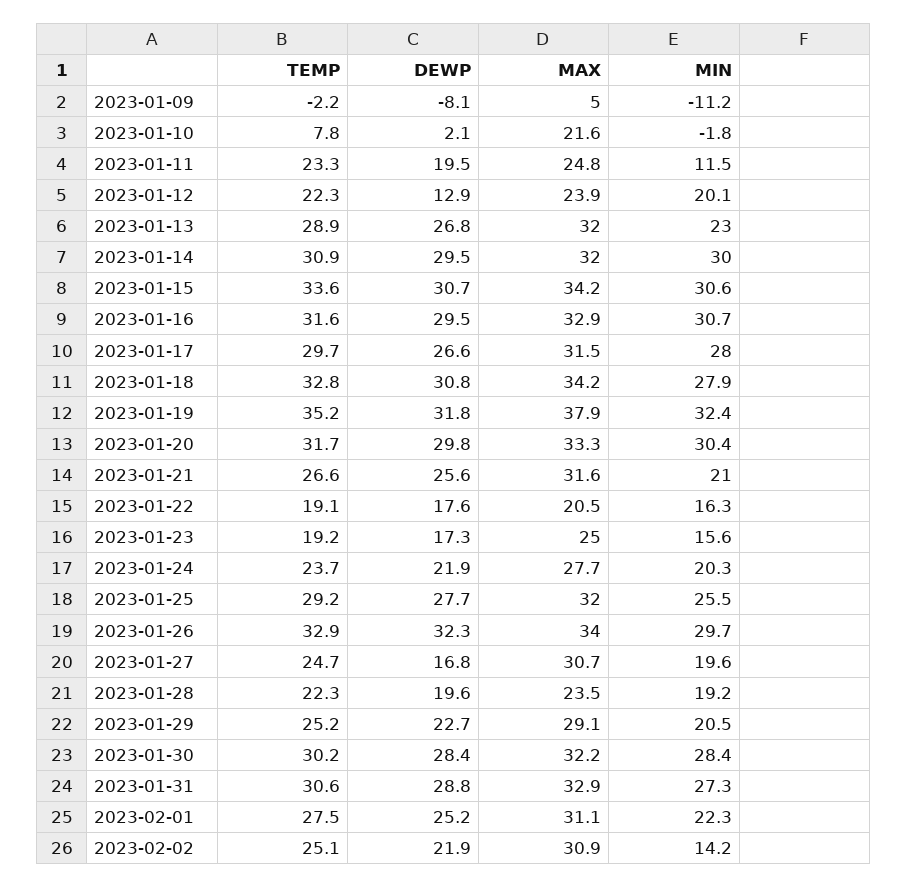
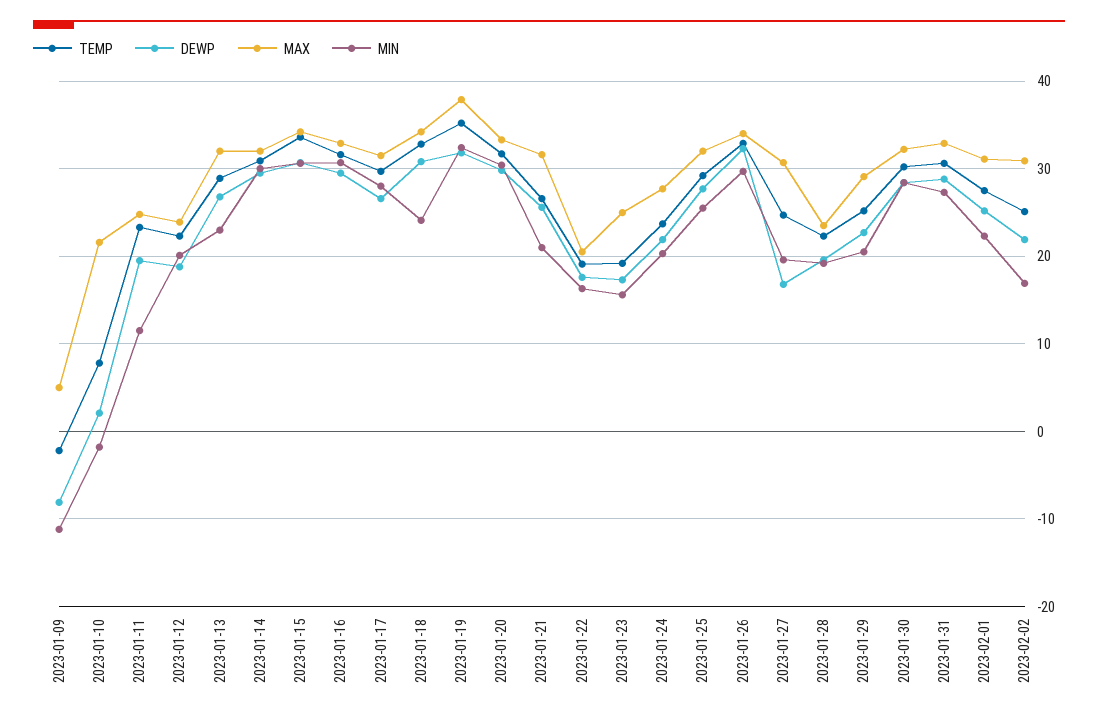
  {
    "TEMP": {
      "2023-01-09": -2.2,
      "2023-01-10": 7.8,
      "2023-01-11": 23.3,
      "2023-01-12": 22.3,
      "2023-01-13": 28.9,
      "2023-01-14": 30.9,
      "2023-01-15": 33.6,
      "2023-01-16": 31.6,
      "2023-01-17": 29.7,
      "2023-01-18": 32.8,
      "2023-01-19": 35.2,
      "2023-01-20": 31.7,
      "2023-01-21": 26.6,
      "2023-01-22": 19.1,
      "2023-01-23": 19.2,
      "2023-01-24": 23.7,
      "2023-01-25": 29.2,
      "2023-01-26": 32.9,
      "2023-01-27": 24.7,
      "2023-01-28": 22.3,
      "2023-01-29": 25.2,
      "2023-01-30": 30.2,
      "2023-01-31": 30.6,
      "2023-02-01": 27.5,
      "2023-02-02": 25.1
    },
    "DEWP": {
      "2023-01-09": -8.1,
      "2023-01-10": 2.1,
      "2023-01-11": 19.5,
-     "2023-01-12": 12.9,
+     "2023-01-12": 19,
      "2023-01-13": 26.8,
      "2023-01-14": 29.5,
      "2023-01-15": 30.7,
      "2023-01-16": 29.5,
      "2023-01-17": 26.6,
      "2023-01-18": 30.8,
      "2023-01-19": 31.8,
      "2023-01-20": 29.8,
      "2023-01-21": 25.6,
      "2023-01-22": 17.6,
      "2023-01-23": 17.3,
      "2023-01-24": 21.9,
      "2023-01-25": 27.7,
      "2023-01-26": 32.3,
      "2023-01-27": 16.8,
      "2023-01-28": 19.6,
      "2023-01-29": 22.7,
      "2023-01-30": 28.4,
      "2023-01-31": 28.8,
      "2023-02-01": 25.2,
      "2023-02-02": 21.9
    },
    "MAX": {
      "2023-01-09": 5,
      "2023-01-10": 21.6,
      "2023-01-11": 24.8,
      "2023-01-12": 23.9,
      "2023-01-13": 32,
      "2023-01-14": 32,
      "2023-01-15": 34.2,
      "2023-01-16": 32.9,
      "2023-01-17": 31.5,
      "2023-01-18": 34.2,
      "2023-01-19": 37.9,
      "2023-01-20": 33.3,
      "2023-01-21": 31.6,
      "2023-01-22": 20.5,
      "2023-01-23": 25,
      "2023-01-24": 27.7,
      "2023-01-25": 32,
      "2023-01-26": 34,
      "2023-01-27": 30.7,
      "2023-01-28": 23.5,
      "2023-01-29": 29.1,
      "2023-01-30": 32.2,
      "2023-01-31": 32.9,
      "2023-02-01": 31.1,
      "2023-02-02": 30.9
    },
    "MIN": {
      "2023-01-09": -11.2,
      "2023-01-10": -1.8,
      "2023-01-11": 11.5,
      "2023-01-12": 20.1,
      "2023-01-13": 23,
      "2023-01-14": 30,
      "2023-01-15": 30.6,
      "2023-01-16": 30.7,
      "2023-01-17": 28,
-     "2023-01-18": 27.9,
+     "2023-01-18": 24,
      "2023-01-19": 32.4,
      "2023-01-20": 30.4,
      "2023-01-21": 21,
      "2023-01-22": 16.3,
      "2023-01-23": 15.6,
      "2023-01-24": 20.3,
      "2023-01-25": 25.5,
      "2023-01-26": 29.7,
      "2023-01-27": 19.6,
      "2023-01-28": 19.2,
      "2023-01-29": 20.5,
      "2023-01-30": 28.4,
      "2023-01-31": 27.3,
      "2023-02-01": 22.3,
-     "2023-02-02": 14.2
+     "2023-02-02": 17
    }
  }

